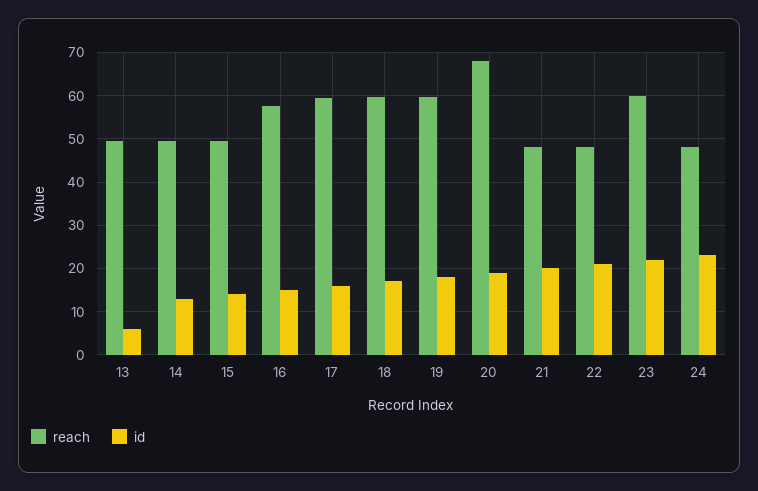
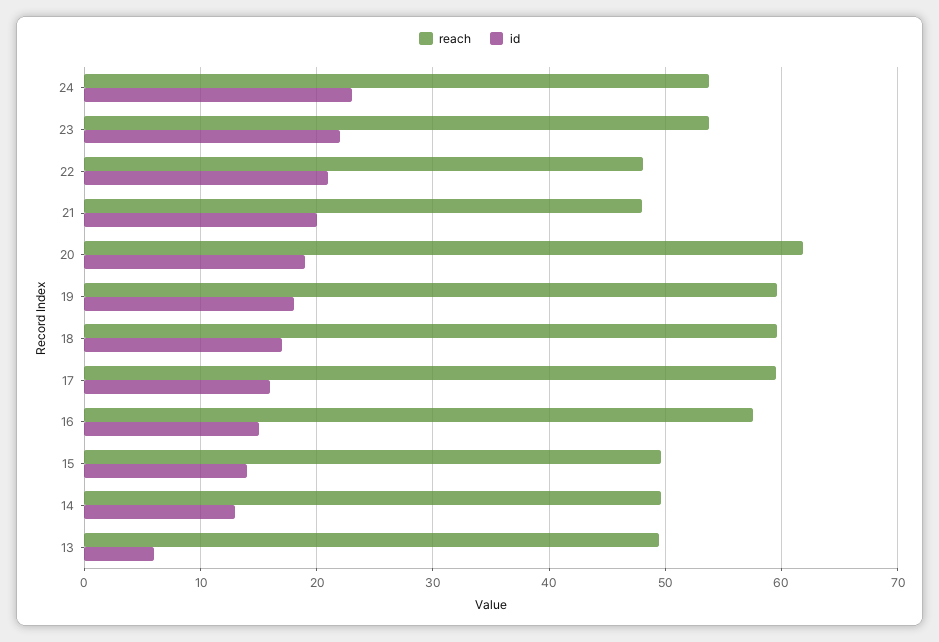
  {
    "reach": {
      "13": 50,
      "14": 50,
      "15": 50,
      "16": 58,
      "17": 60,
      "18": 60,
      "19": 60,
-     "20": 68,
+     "20": 62,
      "21": 48,
      "22": 48,
-     "23": 60,
+     "23": 54,
-     "24": 48
+     "24": 54
    },
    "id": {
      "13": 6,
      "14": 13,
      "15": 14,
      "16": 15,
      "17": 16,
      "18": 17,
      "19": 18,
      "20": 19,
      "21": 20,
      "22": 21,
      "23": 22,
      "24": 23
    }
  }

